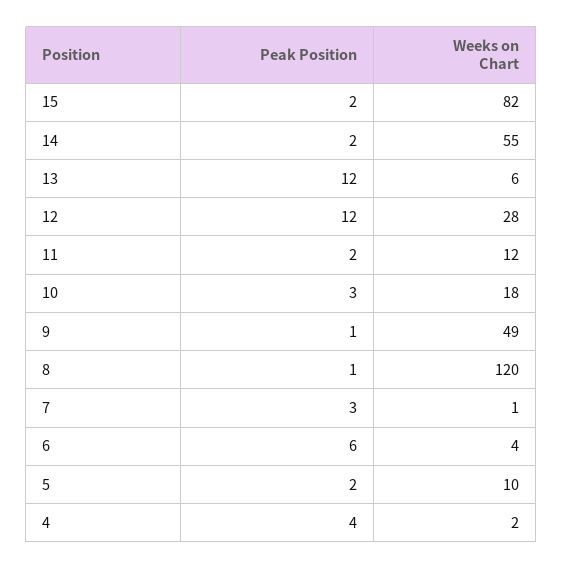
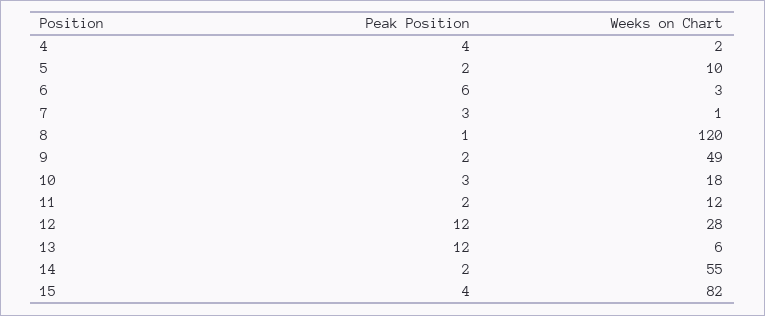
  {
    "Peak Position": {
-     "15": 2,
+     "15": 4,
      "14": 2,
      "13": 12,
      "12": 12,
      "11": 2,
      "10": 3,
-     "9": 1,
+     "9": 2,
      "8": 1,
      "7": 3,
      "6": 6,
      "5": 2,
      "4": 4
    },
    "Weeks on Chart": {
      "15": 82,
      "14": 55,
      "13": 6,
      "12": 28,
      "11": 12,
      "10": 18,
      "9": 49,
      "8": 120,
      "7": 1,
-     "6": 4,
+     "6": 3,
      "5": 10,
      "4": 2
    }
  }

